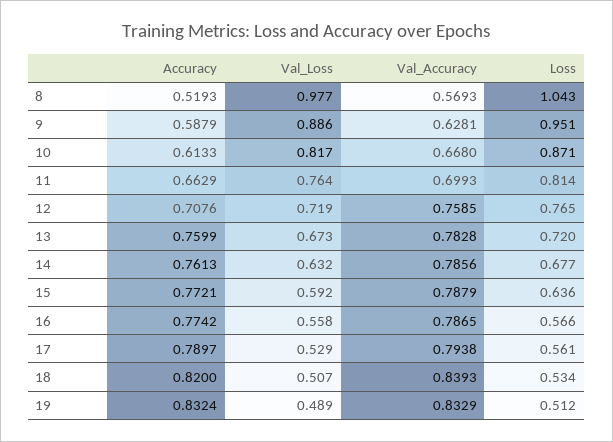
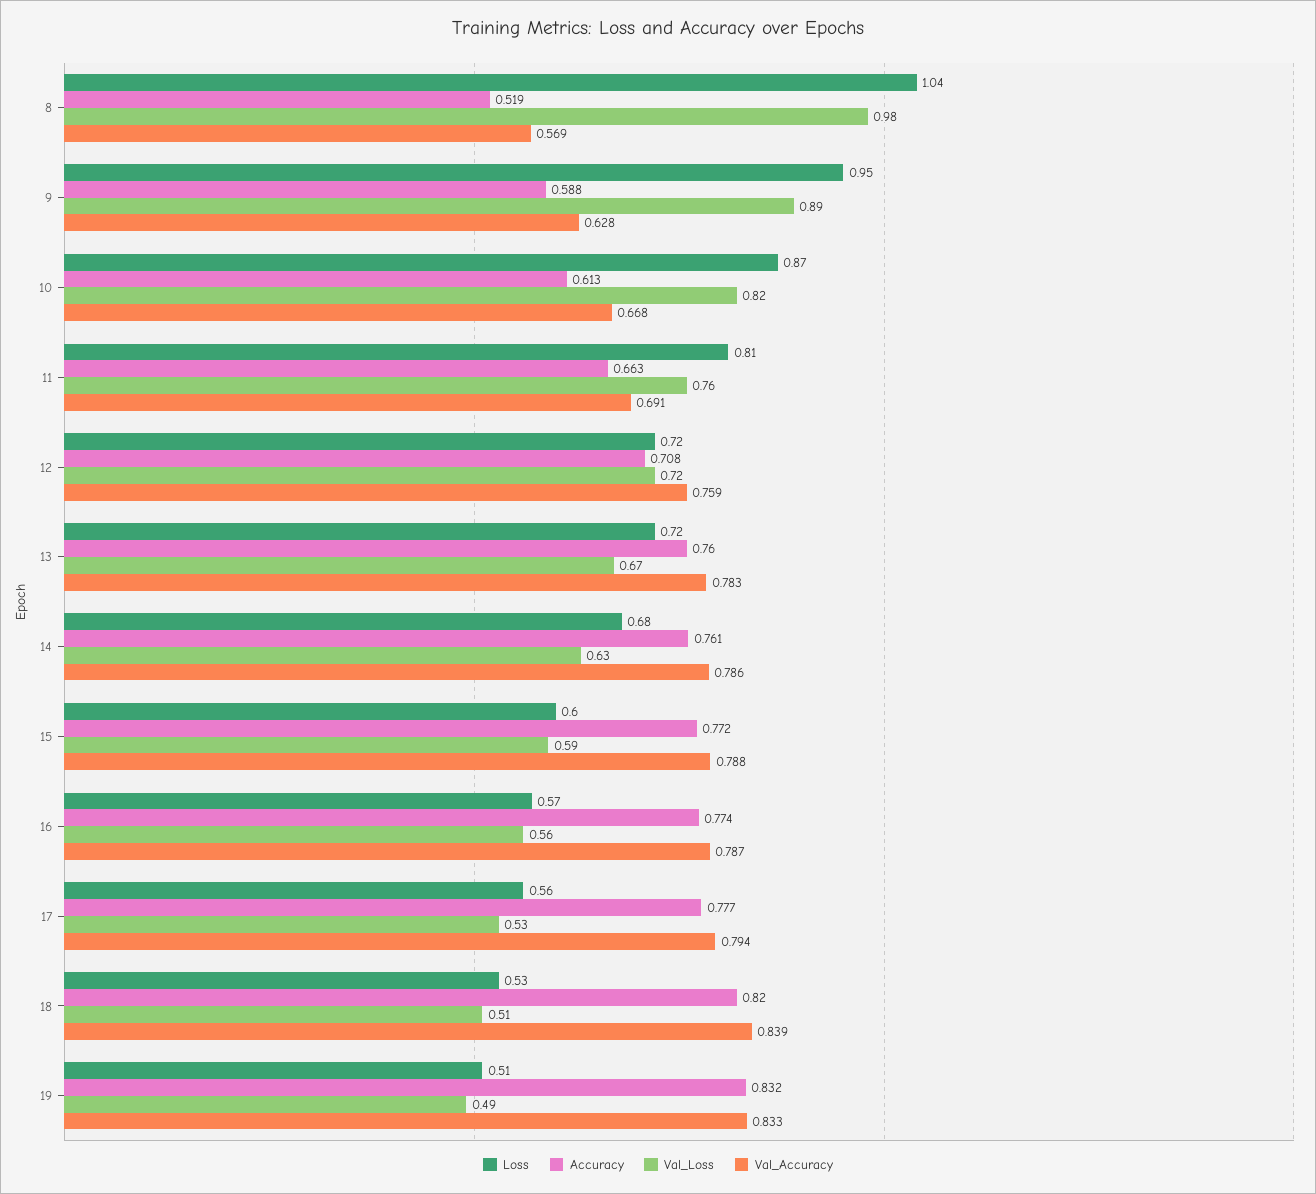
  {
    "Accuracy": {
      "8": 0.5193,
      "9": 0.5879,
      "10": 0.6133,
      "11": 0.6629,
      "12": 0.7076,
      "13": 0.7599,
      "14": 0.7613,
      "15": 0.7721,
      "16": 0.7742,
-     "17": 0.7897,
+     "17": 0.777,
      "18": 0.82,
      "19": 0.8324
    },
    "Val_Loss": {
      "8": 0.977,
      "9": 0.886,
      "10": 0.817,
      "11": 0.764,
      "12": 0.719,
      "13": 0.673,
      "14": 0.632,
      "15": 0.592,
      "16": 0.558,
      "17": 0.529,
      "18": 0.507,
      "19": 0.489
    },
    "Val_Accuracy": {
      "8": 0.5693,
      "9": 0.6281,
      "10": 0.668,
-     "11": 0.6993,
+     "11": 0.691,
      "12": 0.7585,
      "13": 0.7828,
      "14": 0.7856,
      "15": 0.7879,
      "16": 0.7865,
      "17": 0.7938,
      "18": 0.8393,
      "19": 0.8329
    },
    "Loss": {
      "8": 1.043,
      "9": 0.951,
      "10": 0.871,
      "11": 0.814,
-     "12": 0.765,
+     "12": 0.72,
      "13": 0.72,
      "14": 0.677,
-     "15": 0.636,
+     "15": 0.6,
      "16": 0.566,
      "17": 0.561,
      "18": 0.534,
      "19": 0.512
    }
  }

